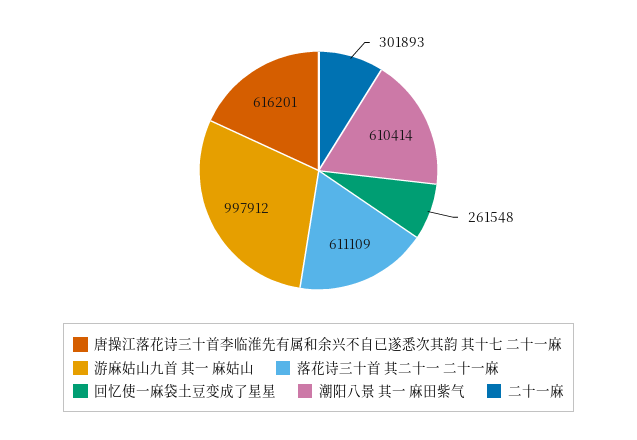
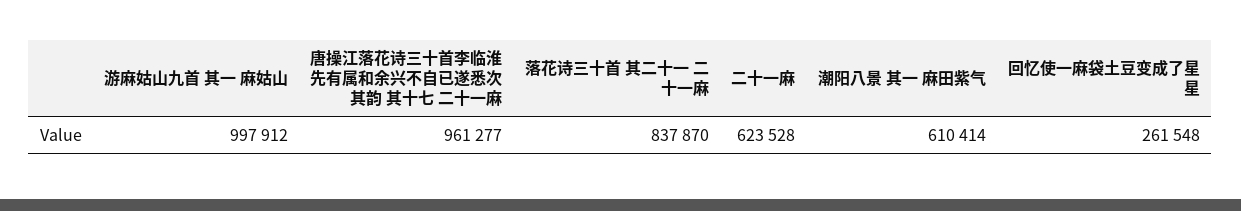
  {
-   "唐操江落花诗三十首李临淮先有属和余兴不自已遂悉次其韵 其十七 二十一麻": 616201,
+   "唐操江落花诗三十首李临淮先有属和余兴不自已遂悉次其韵 其十七 二十一麻": 961277,
    "游麻姑山九首 其一 麻姑山": 997912,
-   "落花诗三十首 其二十一 二十一麻": 611109,
+   "落花诗三十首 其二十一 二十一麻": 837870,
    "回忆使一麻袋土豆变成了星星": 261548,
    "潮阳八景 其一 麻田紫气": 610414,
-   "二十一麻": 301893
+   "二十一麻": 623528
  }

